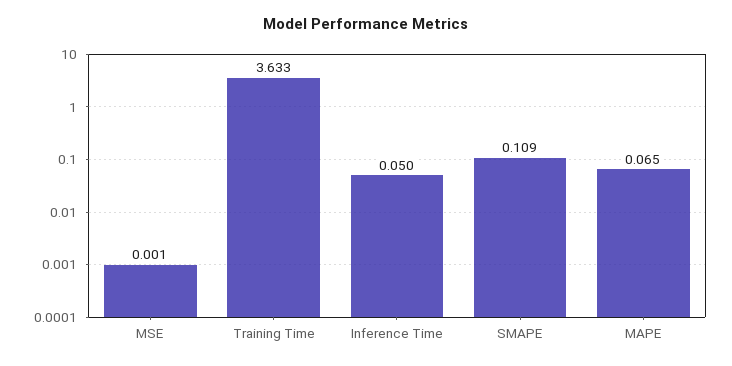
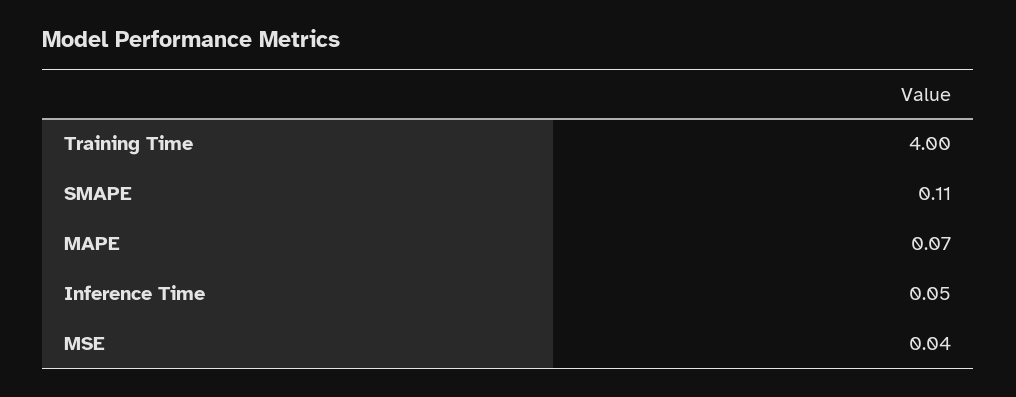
  {
-   "MSE": 0.001,
+   "MSE": 0.04,
-   "Training Time": 3.633,
+   "Training Time": 4,
    "Inference Time": 0.05,
    "SMAPE": 0.109,
    "MAPE": 0.065
  }

